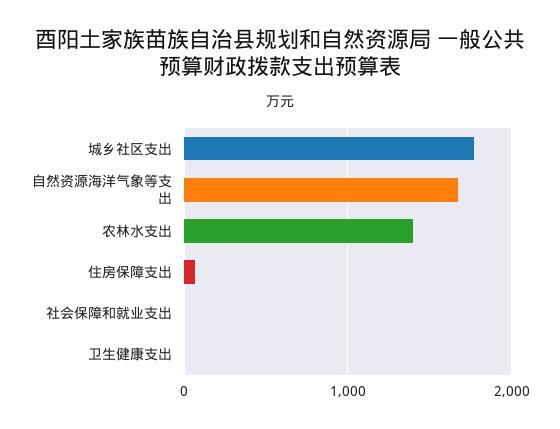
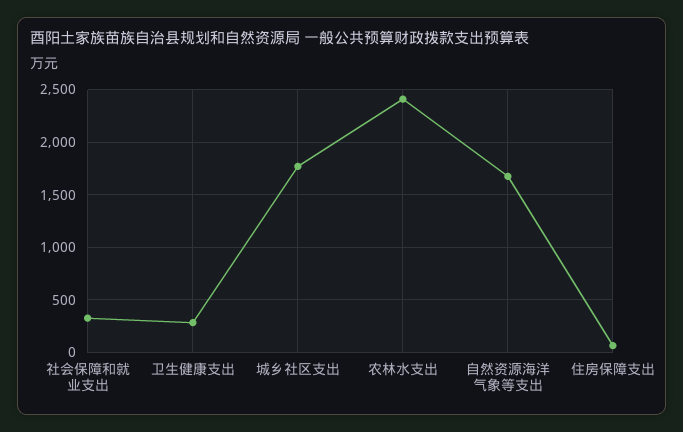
  {
    "城乡社区支出": 1800,
    "自然资源海洋气象等支出": 1700,
-   "农林水支出": 1400,
+   "农林水支出": 2400,
    "住房保障支出": 100,
-   "社会保障和就业支出": 0,
+   "社会保障和就业支出": 300,
-   "卫生健康支出": 0
+   "卫生健康支出": 300
  }

